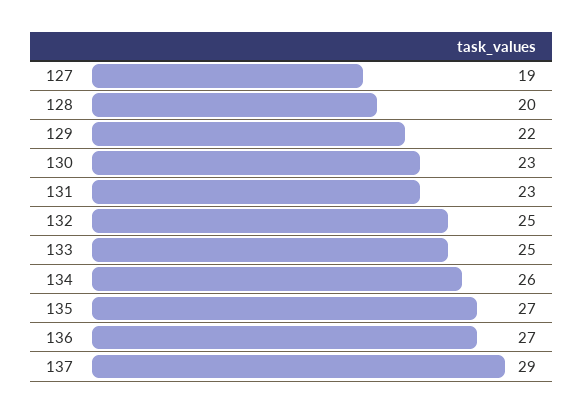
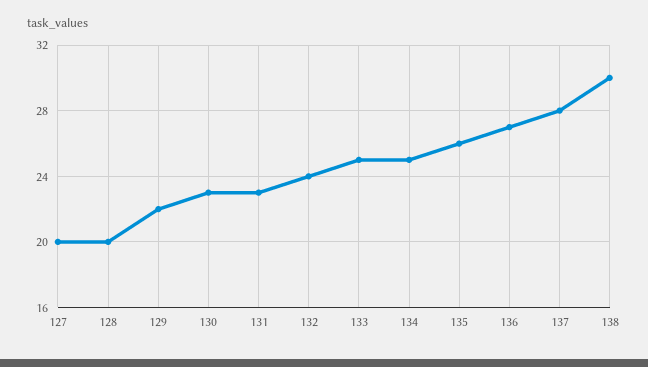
  {
-   "127": 19,
+   "127": 20,
    "128": 20,
    "129": 22,
    "130": 23,
    "131": 23,
-   "132": 25,
+   "132": 24,
    "133": 25,
-   "134": 26,
+   "134": 25,
-   "135": 27,
+   "135": 26,
    "136": 27,
-   "137": 29
+   "137": 28,
+   "138": 30
  }

